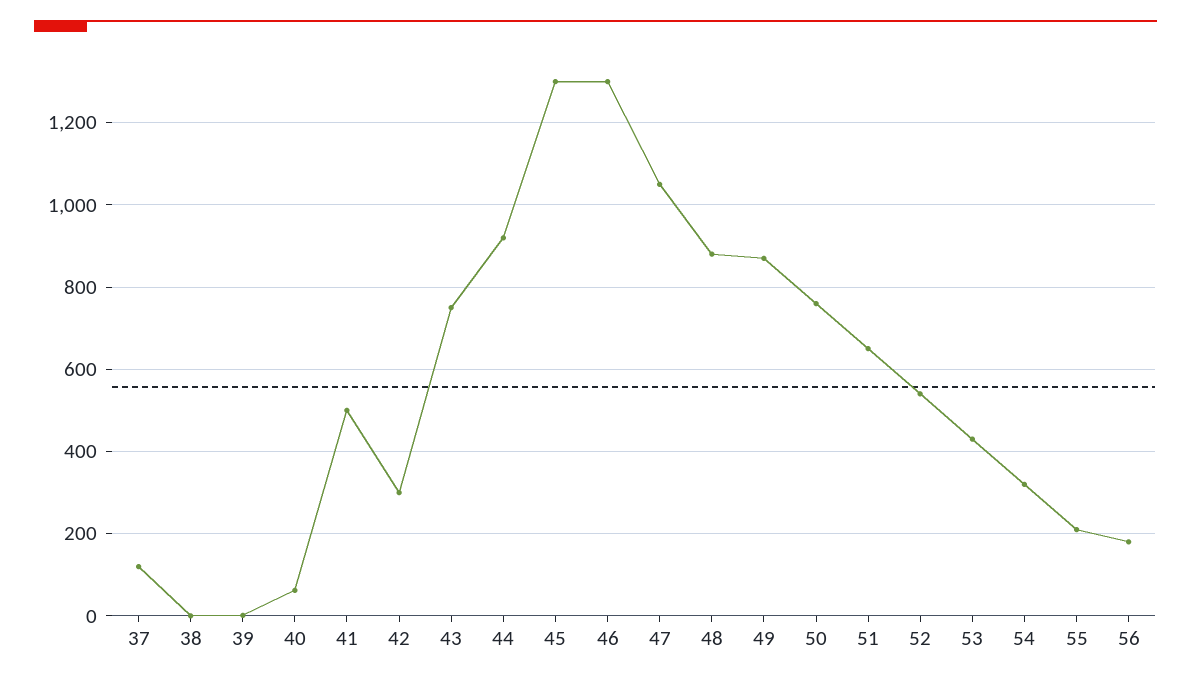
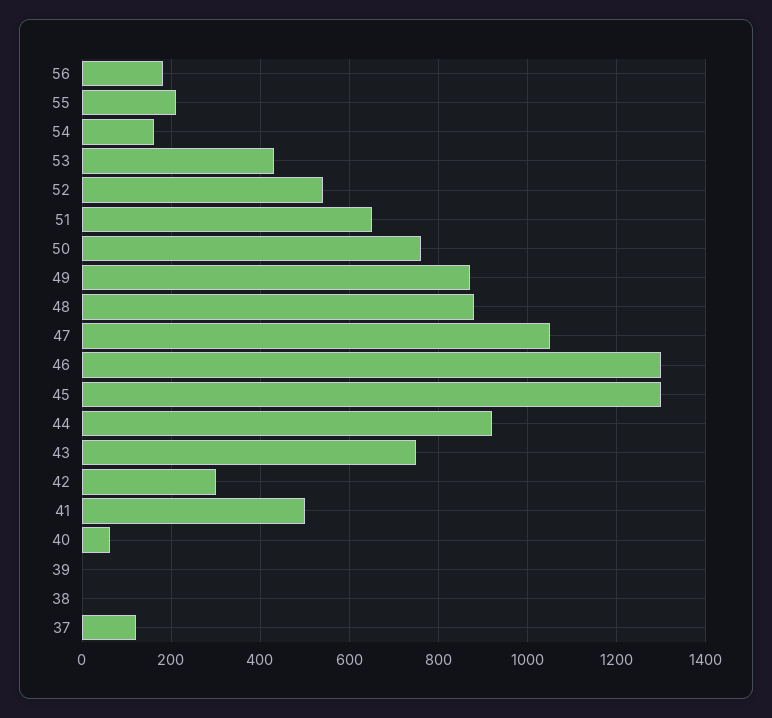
  {
    "37": 120,
    "38": 0,
    "39": 0,
    "40": 60,
    "41": 500,
    "42": 300,
    "43": 760,
    "44": 920,
    "45": 1300,
    "46": 1300,
    "47": 1060,
    "48": 880,
    "49": 880,
    "50": 760,
    "51": 660,
    "52": 540,
    "53": 440,
-   "54": 320,
+   "54": 160,
    "55": 220,
    "56": 180
  }

